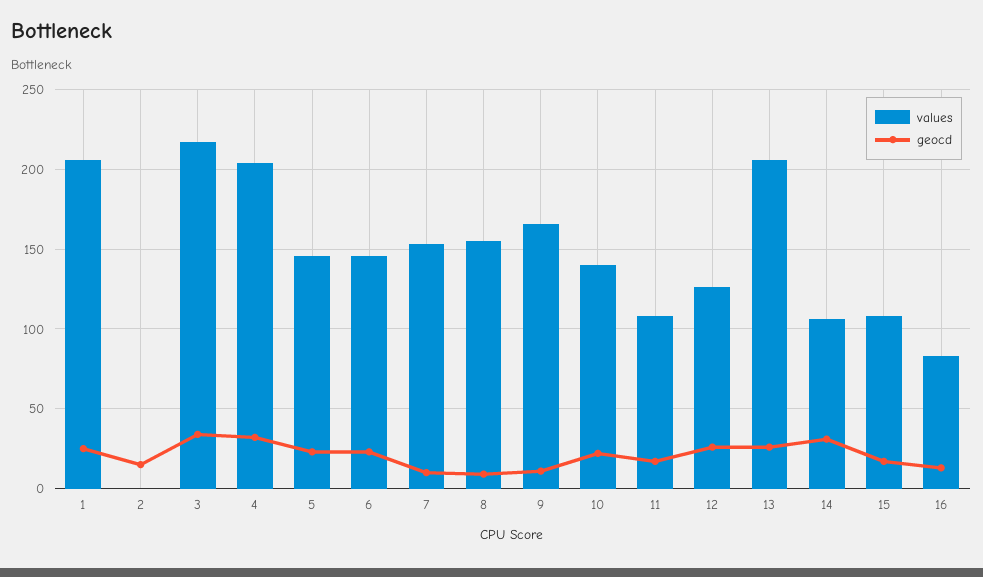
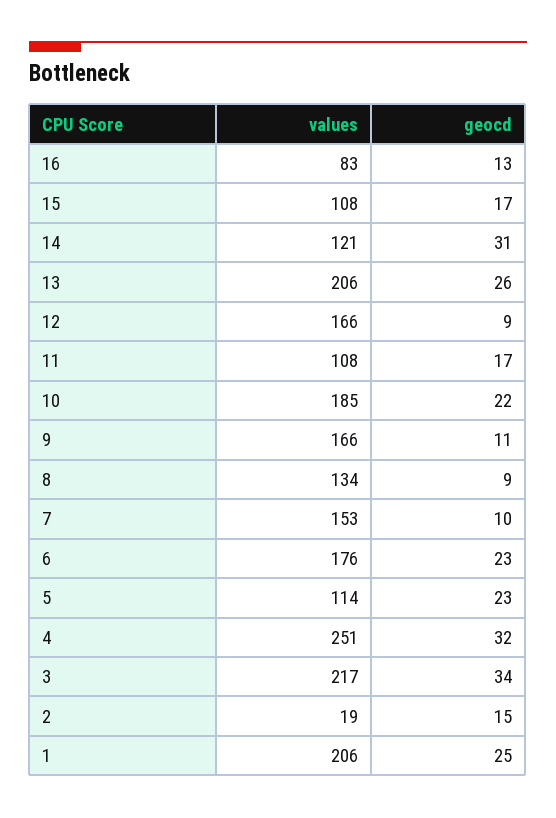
  {
    "values": {
      "1": 206,
-     "2": 0,
+     "2": 19,
      "3": 217,
-     "4": 205,
+     "4": 251,
-     "5": 145,
+     "5": 114,
-     "6": 145,
+     "6": 176,
      "7": 153,
-     "8": 155,
+     "8": 134,
      "9": 166,
-     "10": 140,
+     "10": 185,
      "11": 108,
-     "12": 125,
+     "12": 166,
      "13": 206,
-     "14": 105,
+     "14": 121,
      "15": 108,
      "16": 83
    },
    "geocd": {
      "1": 25,
      "2": 15,
      "3": 34,
      "4": 32,
      "5": 23,
      "6": 23,
      "7": 10,
      "8": 9,
      "9": 11,
      "10": 22,
      "11": 17,
-     "12": 25,
+     "12": 9,
      "13": 26,
      "14": 31,
      "15": 17,
      "16": 13
    }
  }

